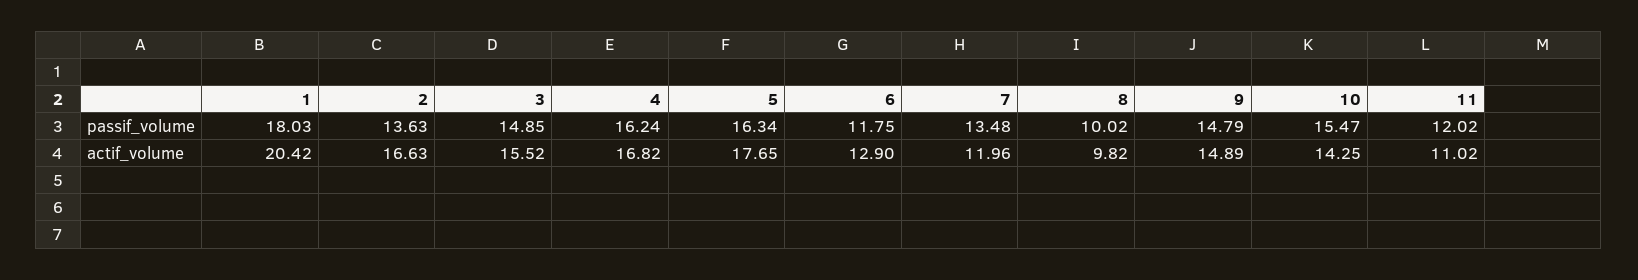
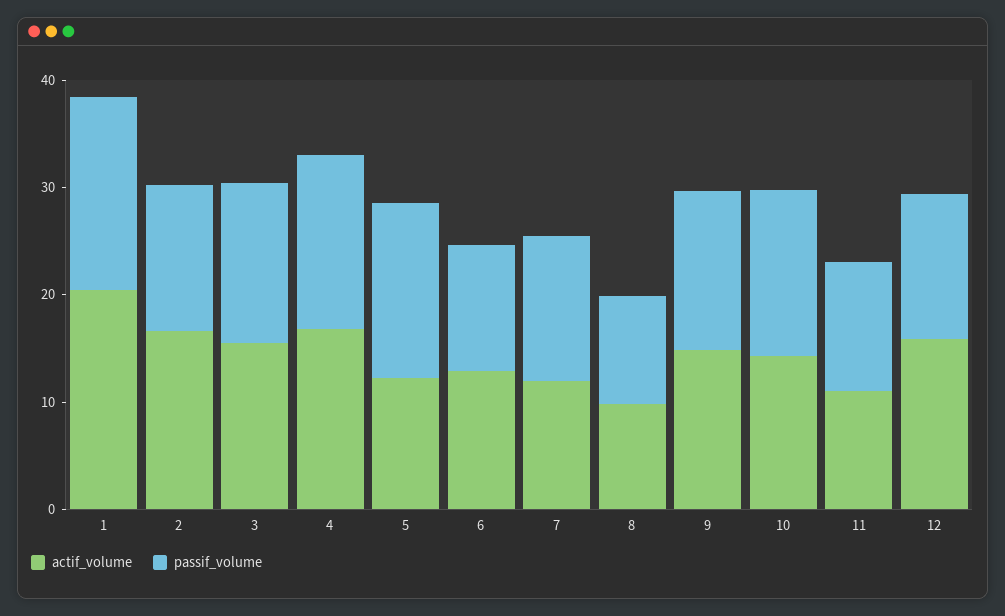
  {
    "passif_volume": {
      "1": 18.03,
      "2": 13.63,
      "3": 14.85,
      "4": 16.24,
      "5": 16.34,
      "6": 11.75,
      "7": 13.48,
      "8": 10.02,
      "9": 14.79,
      "10": 15.47,
-     "11": 12.02
+     "11": 12.02,
+     "12": 14
    },
    "actif_volume": {
      "1": 20.42,
      "2": 16.63,
      "3": 15.52,
      "4": 16.82,
-     "5": 17.65,
+     "5": 12,
      "6": 12.9,
      "7": 11.96,
      "8": 9.82,
      "9": 14.89,
      "10": 14.25,
-     "11": 11.02
+     "11": 11.02,
+     "12": 16
    }
  }

